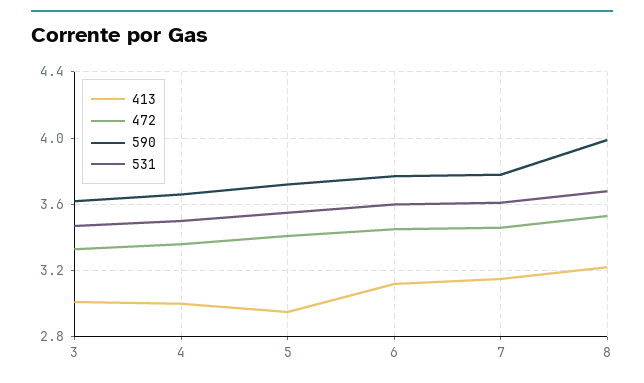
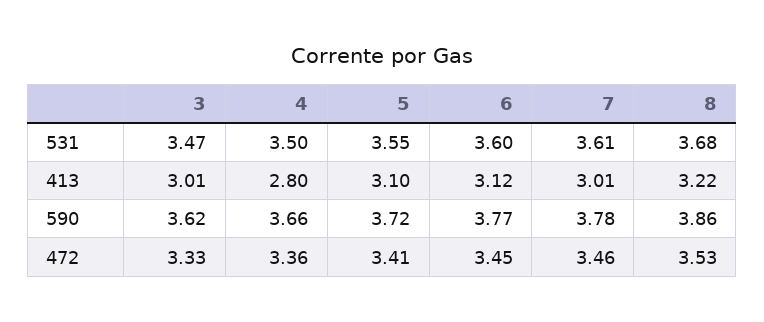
  {
    "413": {
      "3": 3.01,
-     "4": 3,
+     "4": 2.8,
-     "5": 2.95,
+     "5": 3.1,
      "6": 3.12,
-     "7": 3.15,
+     "7": 3.01,
      "8": 3.22
    },
    "472": {
      "3": 3.33,
      "4": 3.36,
      "5": 3.41,
      "6": 3.45,
      "7": 3.46,
      "8": 3.53
    },
    "590": {
      "3": 3.62,
      "4": 3.66,
      "5": 3.72,
      "6": 3.77,
      "7": 3.78,
-     "8": 4
+     "8": 3.86
    },
    "531": {
      "3": 3.47,
      "4": 3.5,
      "5": 3.55,
      "6": 3.6,
      "7": 3.61,
      "8": 3.68
    }
  }

